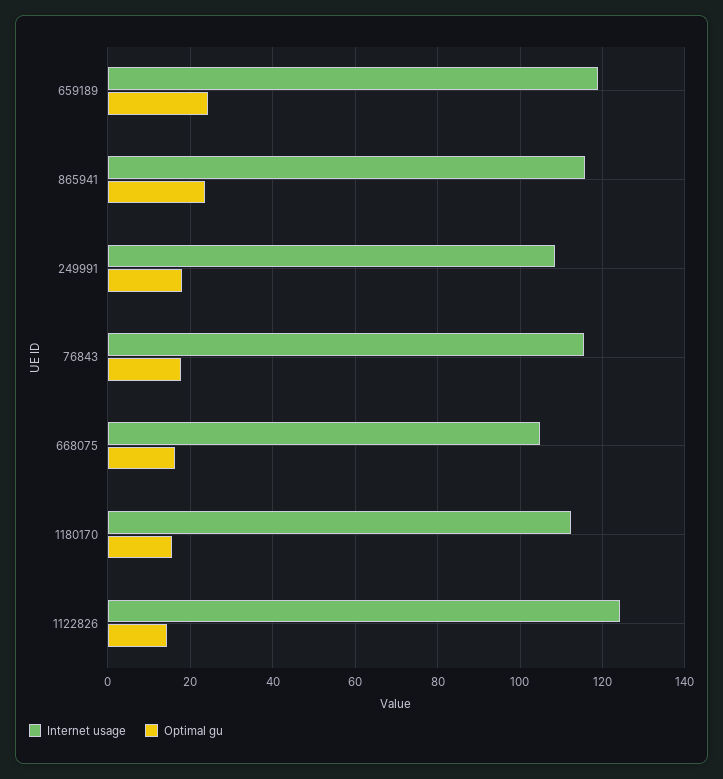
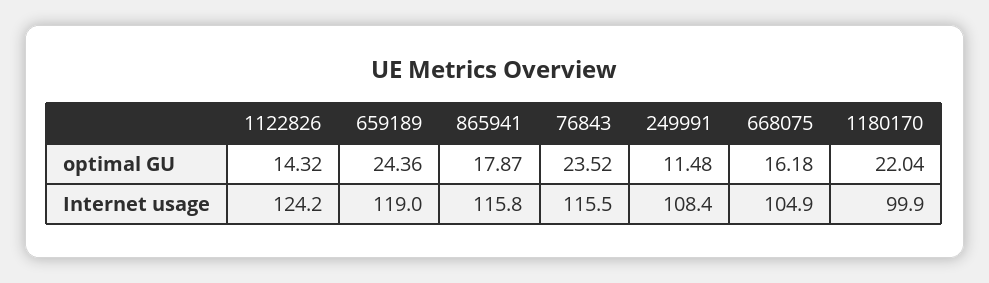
  {
    "Internet usage": {
      "659189": 119,
      "865941": 115.8,
      "249991": 108.4,
      "76843": 115.5,
      "668075": 104.9,
-     "1180170": 112,
+     "1180170": 99.9,
      "1122826": 124.2
    },
    "Optimal gu": {
      "659189": 24.36,
-     "865941": 24,
+     "865941": 17.87,
-     "249991": 18,
+     "249991": 11.48,
-     "76843": 18,
+     "76843": 23.52,
      "668075": 16.18,
-     "1180170": 16,
+     "1180170": 22.04,
      "1122826": 14.32
    }
  }

